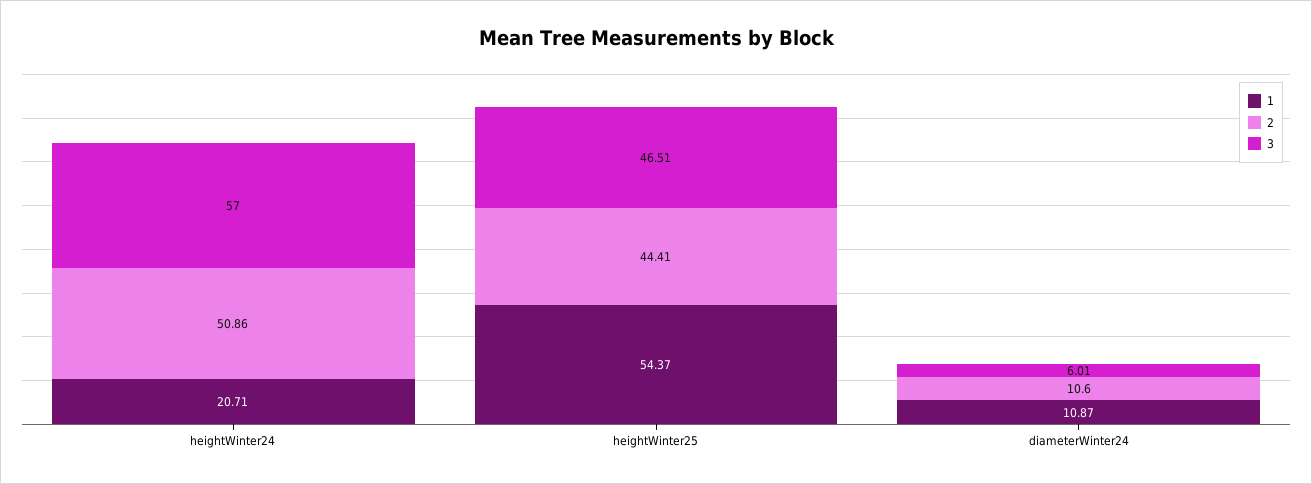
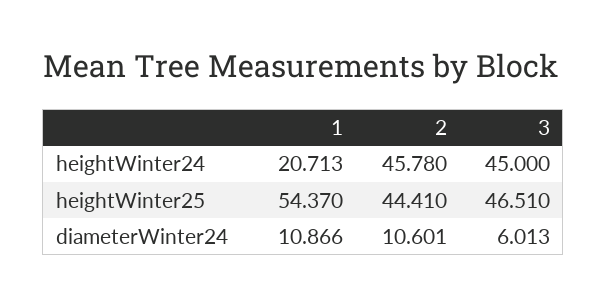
  {
    "1": {
      "heightWinter24": 20.713,
      "heightWinter25": 54.37,
      "diameterWinter24": 10.866
    },
    "2": {
-     "heightWinter24": 50.86,
+     "heightWinter24": 45.78,
      "heightWinter25": 44.41,
      "diameterWinter24": 10.601
    },
    "3": {
-     "heightWinter24": 57,
+     "heightWinter24": 45,
      "heightWinter25": 46.51,
      "diameterWinter24": 6.013
    }
  }

